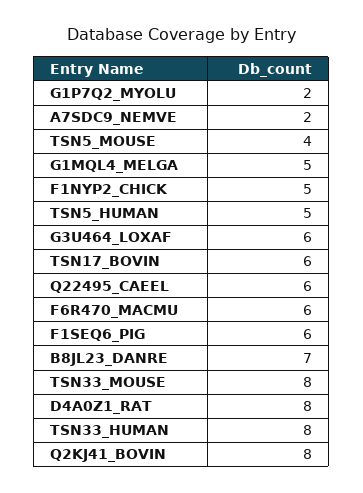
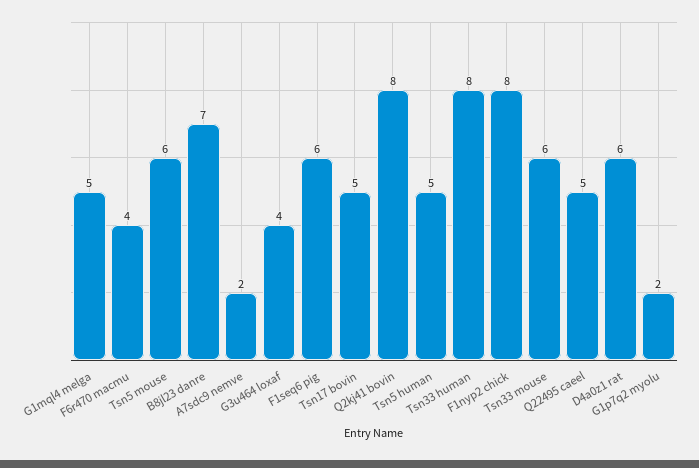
  {
    "G1P7Q2_MYOLU": 2,
    "A7SDC9_NEMVE": 2,
-   "TSN5_MOUSE": 4,
+   "TSN5_MOUSE": 6,
    "G1MQL4_MELGA": 5,
-   "F1NYP2_CHICK": 5,
+   "F1NYP2_CHICK": 8,
    "TSN5_HUMAN": 5,
-   "G3U464_LOXAF": 6,
+   "G3U464_LOXAF": 4,
-   "TSN17_BOVIN": 6,
+   "TSN17_BOVIN": 5,
-   "Q22495_CAEEL": 6,
+   "Q22495_CAEEL": 5,
-   "F6R470_MACMU": 6,
+   "F6R470_MACMU": 4,
    "F1SEQ6_PIG": 6,
    "B8JL23_DANRE": 7,
-   "TSN33_MOUSE": 8,
+   "TSN33_MOUSE": 6,
-   "D4A0Z1_RAT": 8,
+   "D4A0Z1_RAT": 6,
    "TSN33_HUMAN": 8,
    "Q2KJ41_BOVIN": 8
  }

